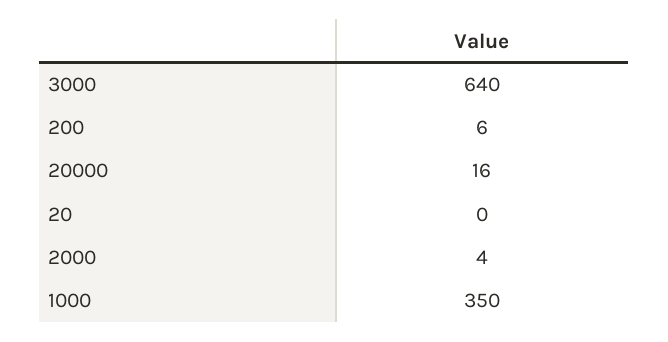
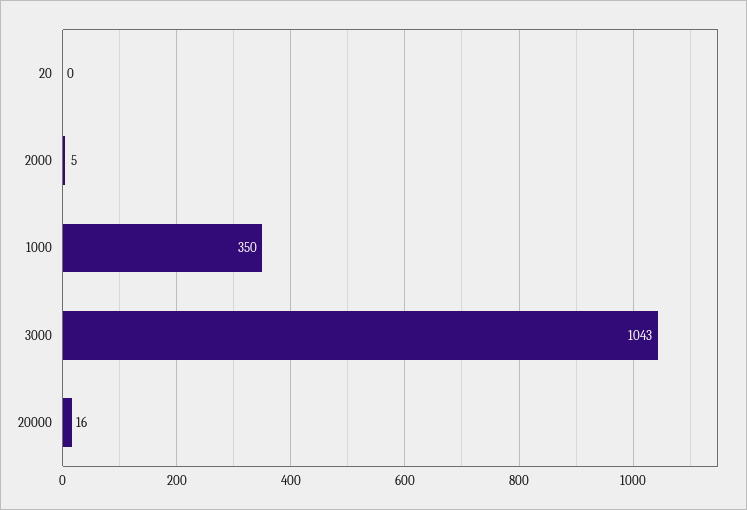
  {
-   "3000": 640,
+   "3000": 1043,
-   "200": 6,
    "20000": 16,
    "20": 0,
-   "2000": 4,
+   "2000": 5,
    "1000": 350
  }

